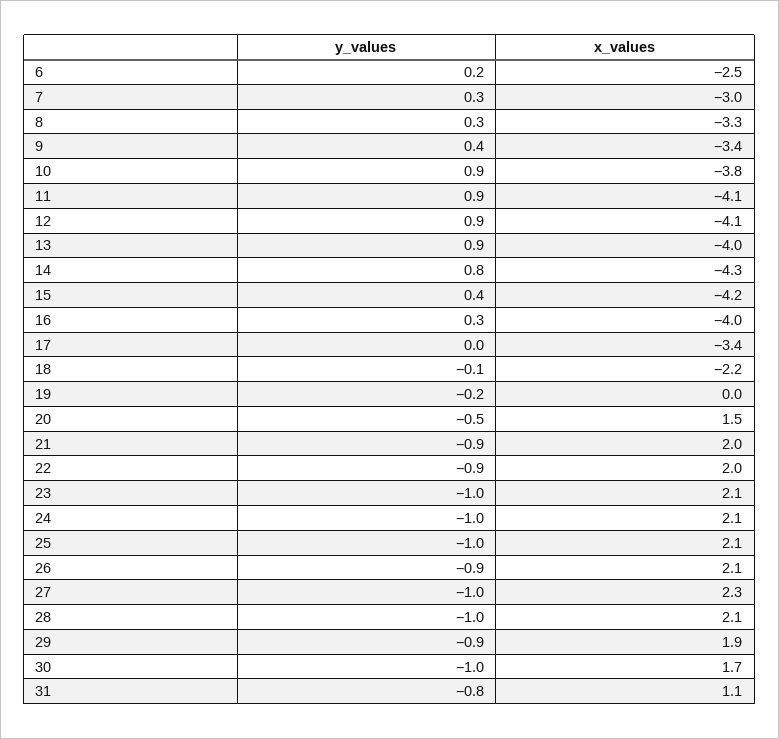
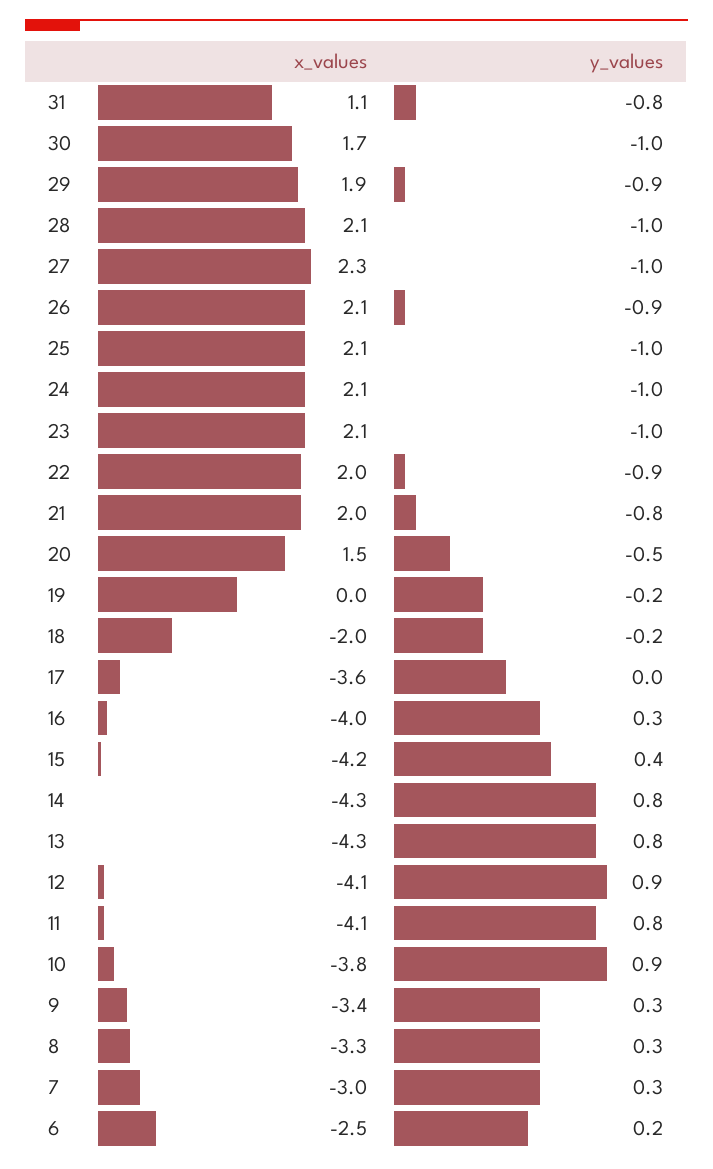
  {
    "y_values": {
      "6": 0.2,
      "7": 0.3,
      "8": 0.3,
-     "9": 0.4,
+     "9": 0.3,
      "10": 0.9,
-     "11": 0.9,
+     "11": 0.8,
      "12": 0.9,
-     "13": 0.9,
+     "13": 0.8,
      "14": 0.8,
      "15": 0.4,
      "16": 0.3,
      "17": 0,
-     "18": -0.1,
+     "18": -0.2,
      "19": -0.2,
      "20": -0.5,
-     "21": -0.9,
+     "21": -0.8,
      "22": -0.9,
      "23": -1,
      "24": -1,
      "25": -1,
      "26": -0.9,
      "27": -1,
      "28": -1,
      "29": -0.9,
      "30": -1,
      "31": -0.8
    },
    "x_values": {
      "6": -2.5,
      "7": -3,
      "8": -3.3,
      "9": -3.4,
      "10": -3.8,
      "11": -4.1,
      "12": -4.1,
-     "13": -4,
+     "13": -4.3,
      "14": -4.3,
      "15": -4.2,
      "16": -4,
-     "17": -3.4,
+     "17": -3.6,
-     "18": -2.2,
+     "18": -2,
      "19": 0,
      "20": 1.5,
      "21": 2,
      "22": 2,
      "23": 2.1,
      "24": 2.1,
      "25": 2.1,
      "26": 2.1,
      "27": 2.3,
      "28": 2.1,
      "29": 1.9,
      "30": 1.7,
      "31": 1.1
    }
  }

